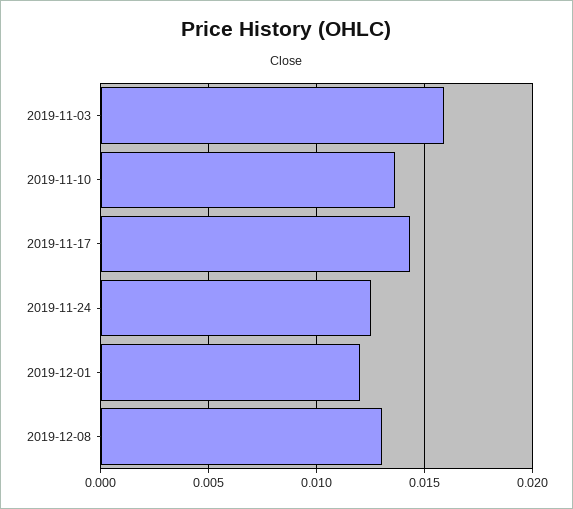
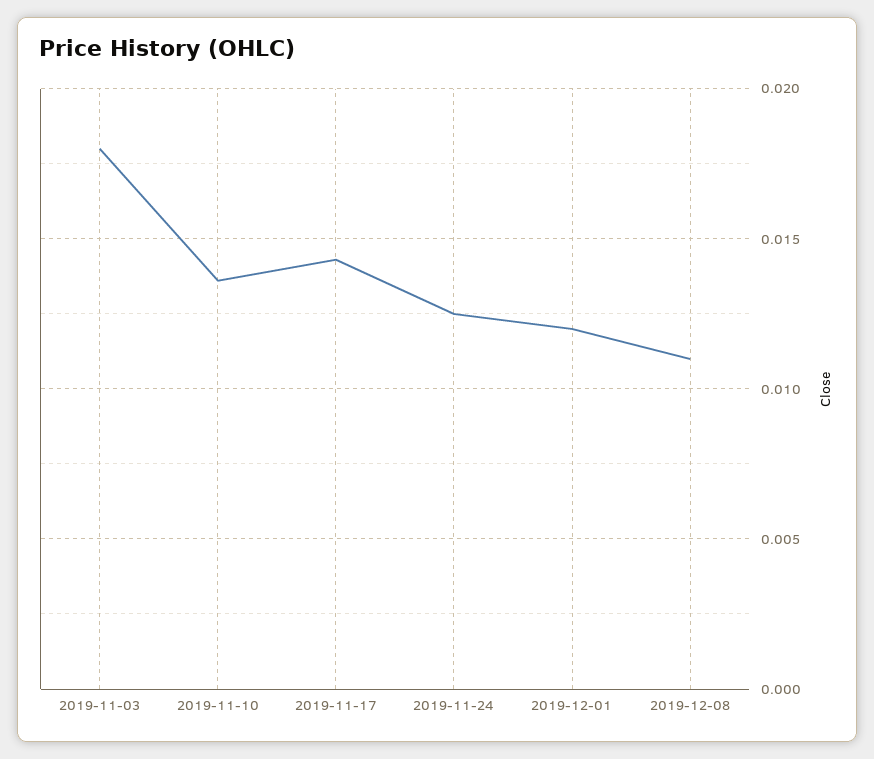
  {
-   "2019-11-03": 0.016,
+   "2019-11-03": 0.018,
    "2019-11-10": 0.0135,
    "2019-11-17": 0.0145,
    "2019-11-24": 0.0125,
    "2019-12-01": 0.012,
-   "2019-12-08": 0.013
+   "2019-12-08": 0.011
  }

